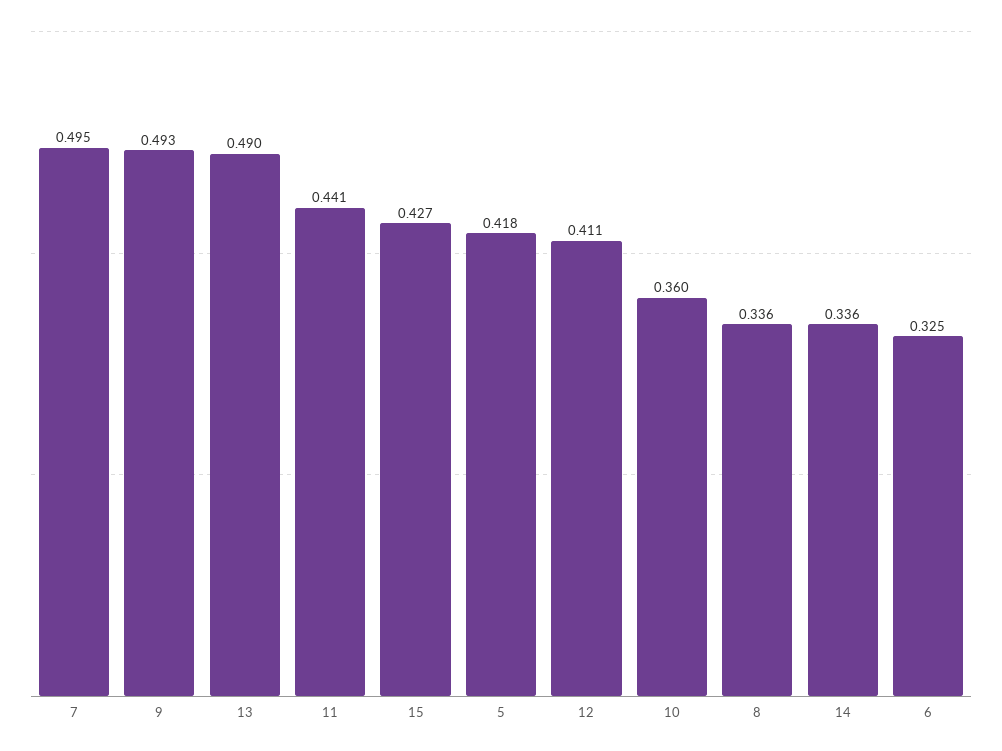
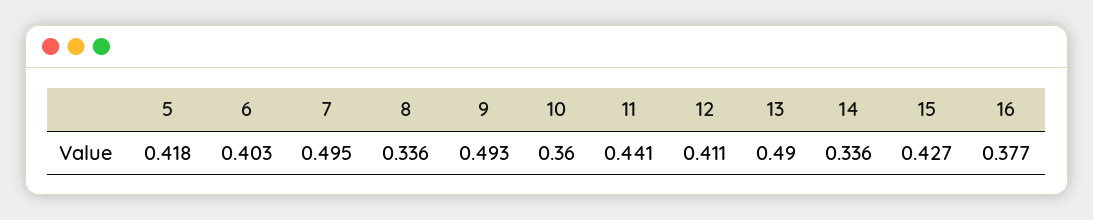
  {
    "7": 0.495,
    "9": 0.493,
    "13": 0.49,
    "11": 0.441,
    "15": 0.427,
    "5": 0.418,
    "12": 0.411,
    "10": 0.36,
    "8": 0.336,
    "14": 0.336,
-   "6": 0.325
+   "6": 0.403,
+   "16": 0.377
  }

